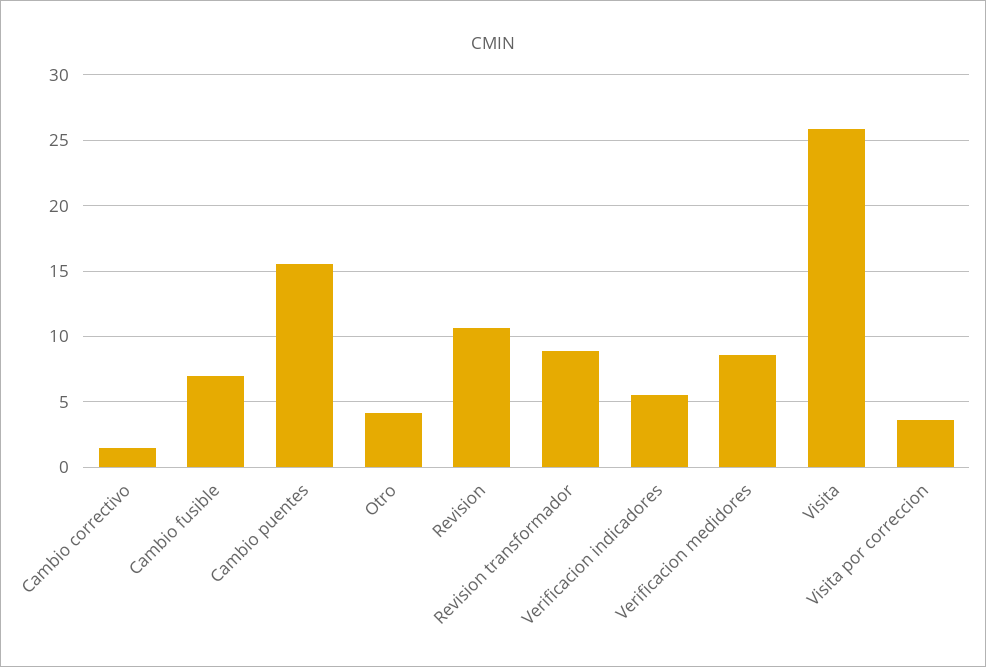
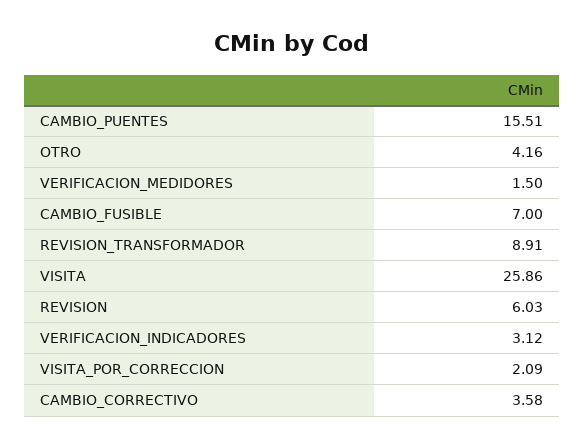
  {
-   "Cambio correctivo": 1.5,
+   "Cambio correctivo": 3.58,
    "Cambio fusible": 7,
    "Cambio puentes": 15.51,
    "Otro": 4.16,
-   "Revision": 10.5,
+   "Revision": 6.03,
    "Revision transformador": 8.91,
-   "Verificacion indicadores": 5.5,
+   "Verificacion indicadores": 3.12,
-   "Verificacion medidores": 8.5,
+   "Verificacion medidores": 1.5,
    "Visita": 25.86,
-   "Visita por correccion": 3.5
+   "Visita por correccion": 2.09
  }

